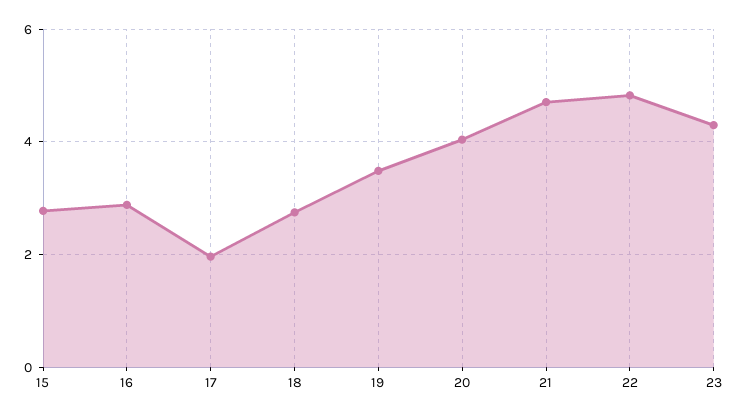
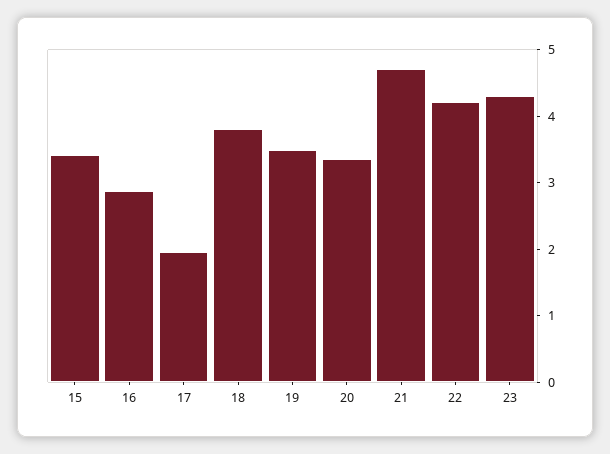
  {
-   "15": 2.8,
+   "15": 3.4,
    "16": 2.8,
    "17": 2,
-   "18": 2.8,
+   "18": 3.8,
    "19": 3.4,
-   "20": 4,
+   "20": 3.4,
    "21": 4.8,
-   "22": 4.8,
+   "22": 4.2,
    "23": 4.2
  }

